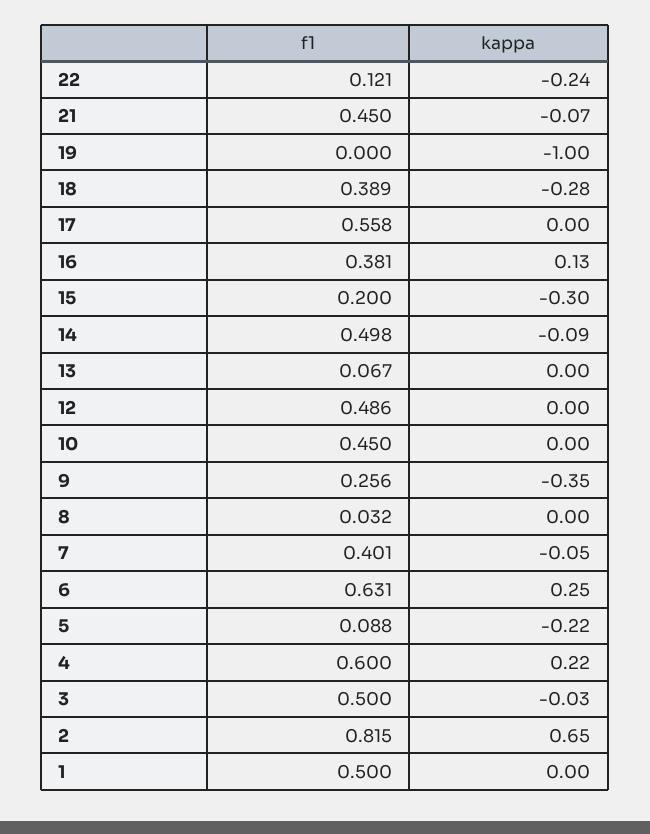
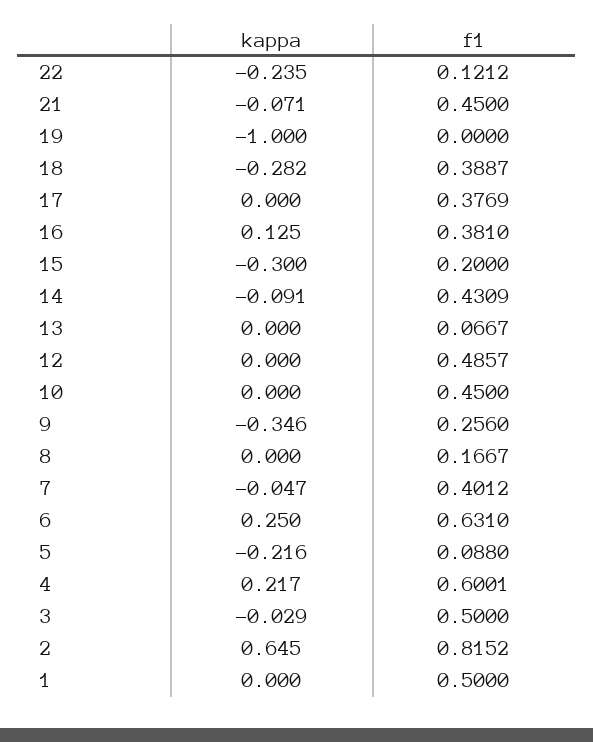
  {
    "f1": {
      "22": 0.1212,
      "21": 0.45,
      "19": 0,
      "18": 0.3887,
-     "17": 0.558,
+     "17": 0.3769,
      "16": 0.381,
      "15": 0.2,
-     "14": 0.498,
+     "14": 0.4309,
      "13": 0.0667,
      "12": 0.4857,
      "10": 0.45,
      "9": 0.256,
-     "8": 0.032,
+     "8": 0.1667,
      "7": 0.4012,
      "6": 0.631,
      "5": 0.088,
      "4": 0.6001,
      "3": 0.5,
      "2": 0.8152,
      "1": 0.5
    },
    "kappa": {
      "22": -0.235,
      "21": -0.071,
      "19": -1,
      "18": -0.282,
      "17": 0,
      "16": 0.125,
      "15": -0.3,
      "14": -0.091,
      "13": 0,
      "12": 0,
      "10": 0,
      "9": -0.346,
      "8": 0,
      "7": -0.047,
      "6": 0.25,
      "5": -0.216,
      "4": 0.217,
      "3": -0.029,
      "2": 0.645,
      "1": 0
    }
  }

